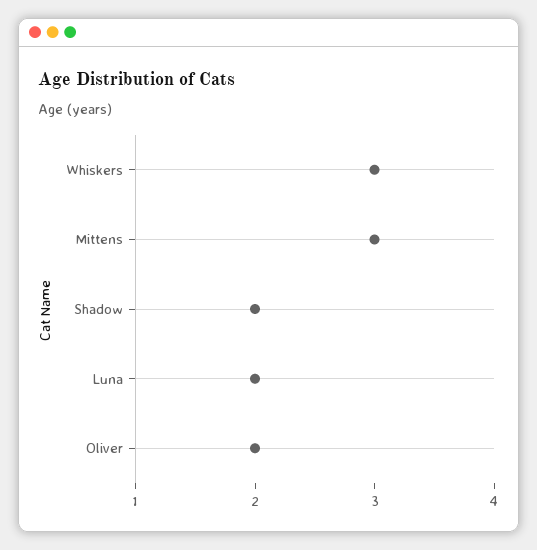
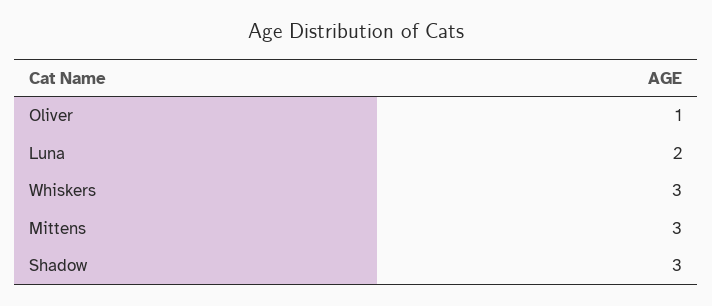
  {
    "Whiskers": 3,
    "Mittens": 3,
-   "Shadow": 2,
+   "Shadow": 3,
    "Luna": 2,
-   "Oliver": 2
+   "Oliver": 1
  }

